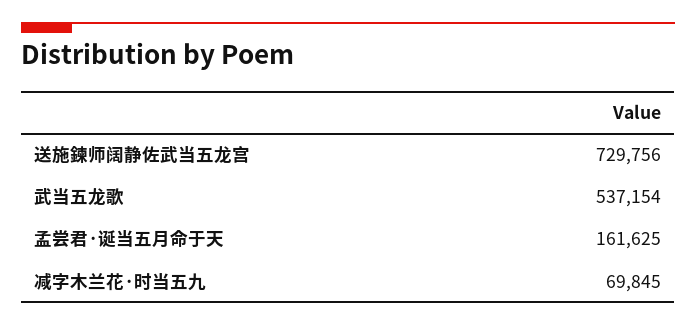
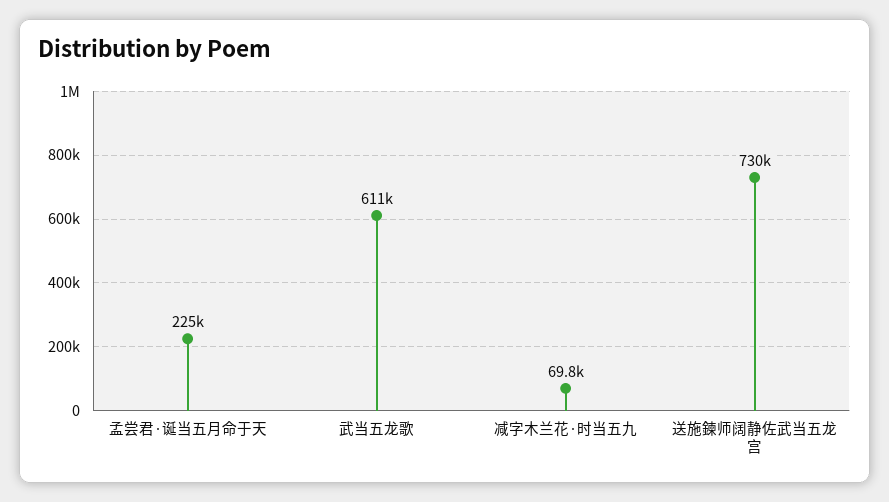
  {
    "送施鍊师阔静佐武当五龙宫": 729756,
-   "武当五龙歌": 537154,
+   "武当五龙歌": 611000,
-   "孟尝君·诞当五月命于天": 161625,
+   "孟尝君·诞当五月命于天": 225000,
    "减字木兰花·时当五九": 69845
  }

